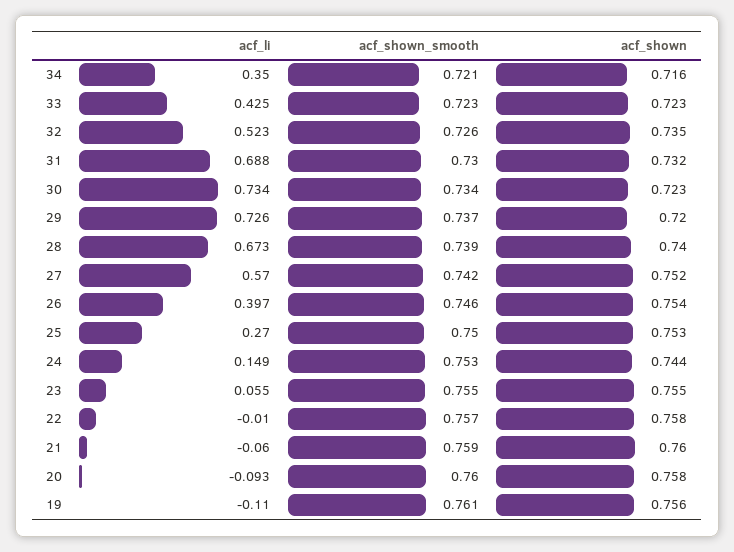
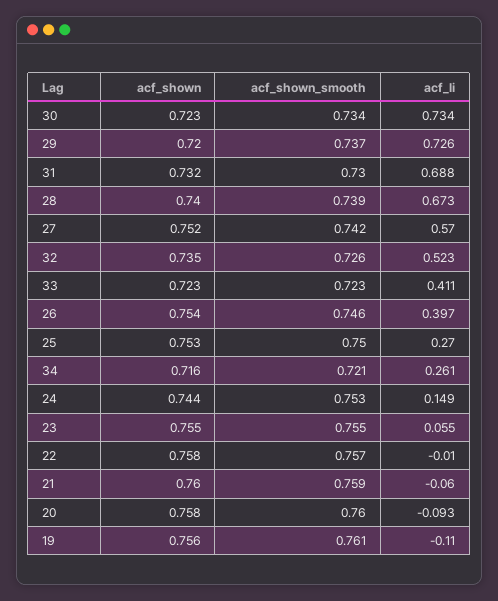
  {
    "acf_li": {
-     "34": 0.35,
+     "34": 0.261,
-     "33": 0.425,
+     "33": 0.411,
      "32": 0.523,
      "31": 0.688,
      "30": 0.734,
      "29": 0.726,
      "28": 0.673,
      "27": 0.57,
      "26": 0.397,
      "25": 0.27,
      "24": 0.149,
      "23": 0.055,
      "22": -0.01,
      "21": -0.06,
      "20": -0.093,
      "19": -0.11
    },
    "acf_shown_smooth": {
      "34": 0.721,
      "33": 0.723,
      "32": 0.726,
      "31": 0.73,
      "30": 0.734,
      "29": 0.737,
      "28": 0.739,
      "27": 0.742,
      "26": 0.746,
      "25": 0.75,
      "24": 0.753,
      "23": 0.755,
      "22": 0.757,
      "21": 0.759,
      "20": 0.76,
      "19": 0.761
    },
    "acf_shown": {
      "34": 0.716,
      "33": 0.723,
      "32": 0.735,
      "31": 0.732,
      "30": 0.723,
      "29": 0.72,
      "28": 0.74,
      "27": 0.752,
      "26": 0.754,
      "25": 0.753,
      "24": 0.744,
      "23": 0.755,
      "22": 0.758,
      "21": 0.76,
      "20": 0.758,
      "19": 0.756
    }
  }

